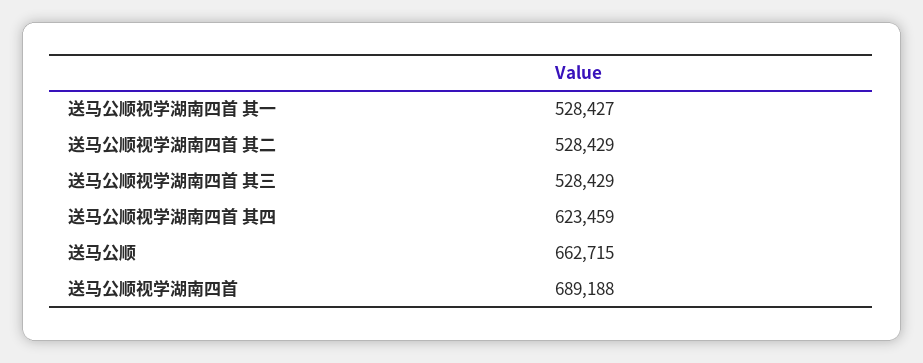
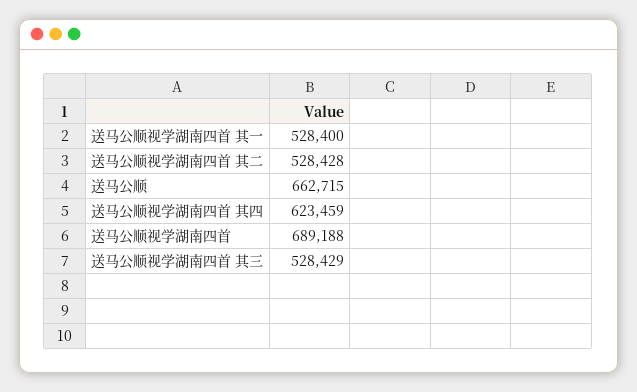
  {
-   "送马公顺视学湖南四首 其一": 528427,
+   "送马公顺视学湖南四首 其一": 528400,
-   "送马公顺视学湖南四首 其二": 528429,
+   "送马公顺视学湖南四首 其二": 528428,
    "送马公顺视学湖南四首 其三": 528429,
    "送马公顺视学湖南四首 其四": 623459,
    "送马公顺": 662715,
    "送马公顺视学湖南四首": 689188
  }

